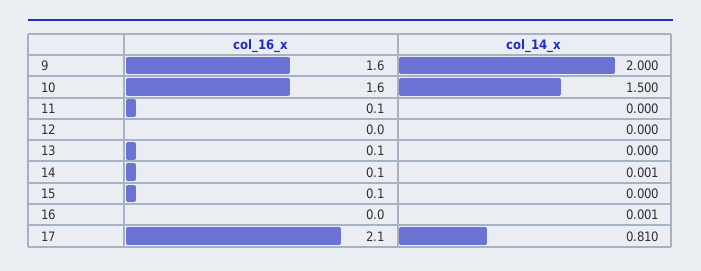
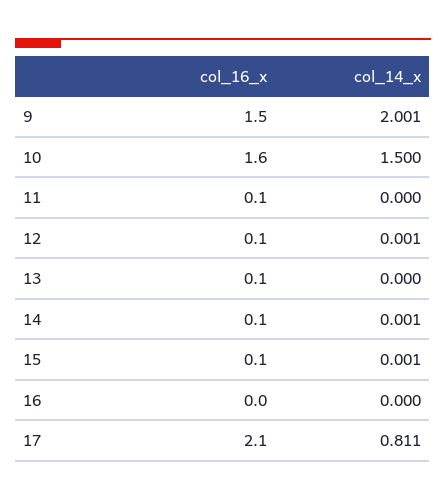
  {
    "col_16_x": {
-     "9": 1.6,
+     "9": 1.5,
      "10": 1.6,
      "11": 0.1,
-     "12": 0,
+     "12": 0.1,
      "13": 0.1,
      "14": 0.1,
      "15": 0.1,
      "16": 0,
      "17": 2.1
    },
    "col_14_x": {
-     "9": 2,
+     "9": 2.001,
      "10": 1.5,
      "11": 0,
-     "12": 0,
+     "12": 0.001,
      "13": 0,
      "14": 0.001,
-     "15": 0,
+     "15": 0.001,
-     "16": 0.001,
+     "16": 0,
-     "17": 0.81
+     "17": 0.811
    }
  }

